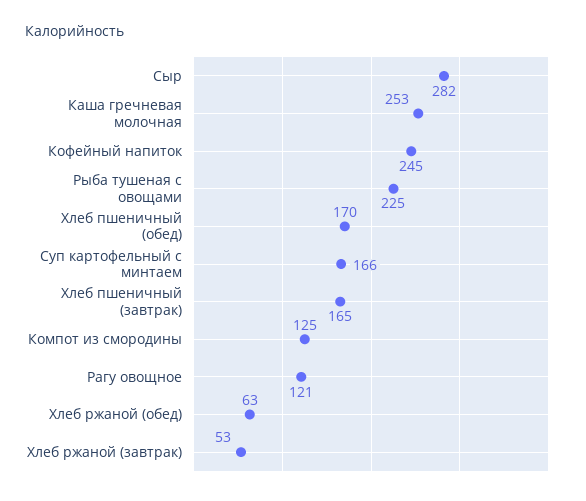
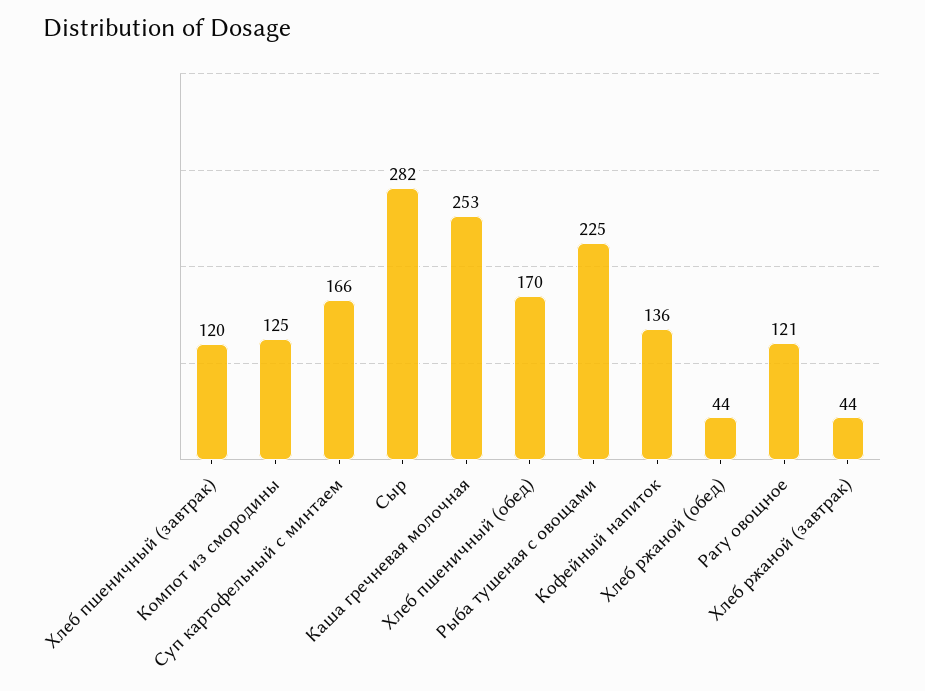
  {
    "Сыр": 282,
    "Каша гречневая молочная": 253,
-   "Кофейный напиток": 245,
+   "Кофейный напиток": 136,
    "Рыба тушеная с овощами": 225,
    "Хлеб пшеничный (обед)": 170,
    "Суп картофельный с минтаем": 166,
-   "Хлеб пшеничный (завтрак)": 165,
+   "Хлеб пшеничный (завтрак)": 120,
    "Компот из смородины": 125,
    "Рагу овощное": 121,
-   "Хлеб ржаной (обед)": 63,
+   "Хлеб ржаной (обед)": 44,
-   "Хлеб ржаной (завтрак)": 53
+   "Хлеб ржаной (завтрак)": 44
  }

